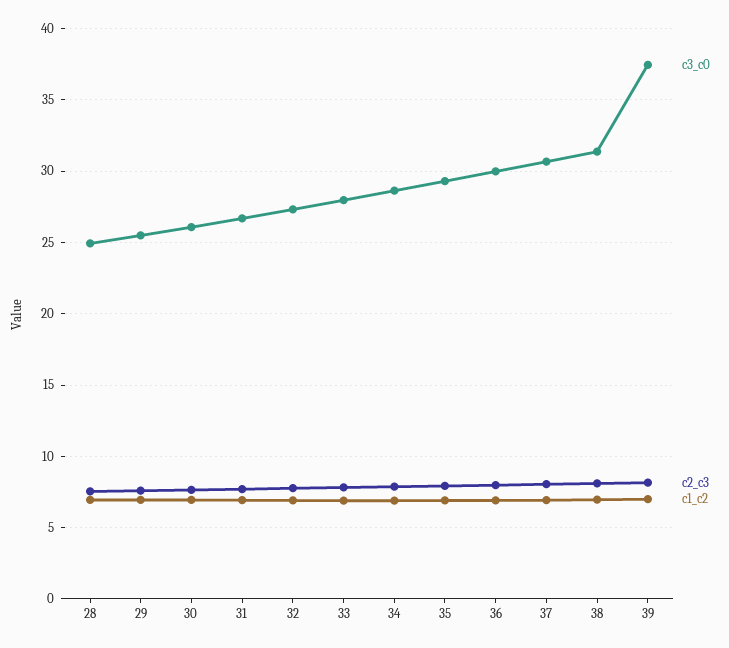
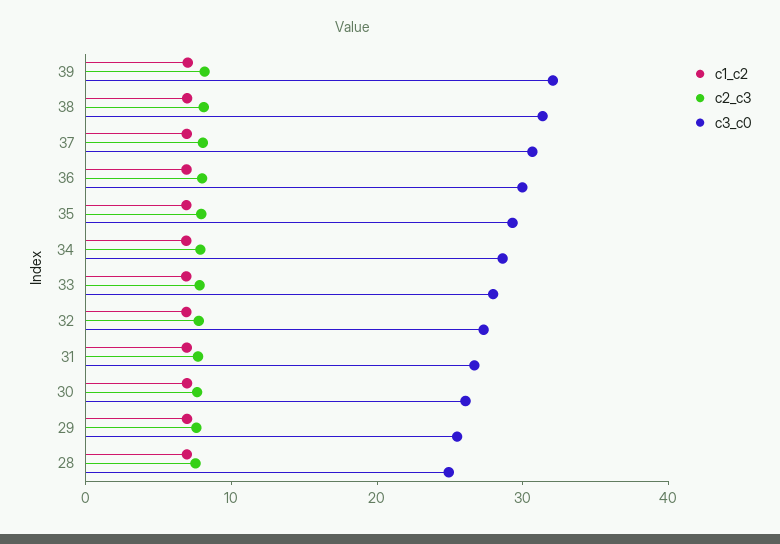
  {
    "c3_c0": {
      "28": 25,
      "29": 25.5,
      "30": 26,
      "31": 26.5,
      "32": 27.5,
      "33": 28,
      "34": 28.5,
      "35": 29.5,
      "36": 30,
      "37": 30.5,
      "38": 31.5,
-     "39": 37.5
+     "39": 32
    },
    "c2_c3": {
      "28": 7.5,
      "29": 7.5,
      "30": 7.5,
      "31": 7.5,
      "32": 8,
      "33": 8,
      "34": 8,
      "35": 8,
      "36": 8,
      "37": 8,
      "38": 8,
      "39": 8
    },
    "c1_c2": {
      "28": 7,
      "29": 7,
      "30": 7,
      "31": 7,
      "32": 7,
      "33": 7,
      "34": 7,
      "35": 7,
      "36": 7,
      "37": 7,
      "38": 7,
      "39": 7
    }
  }

